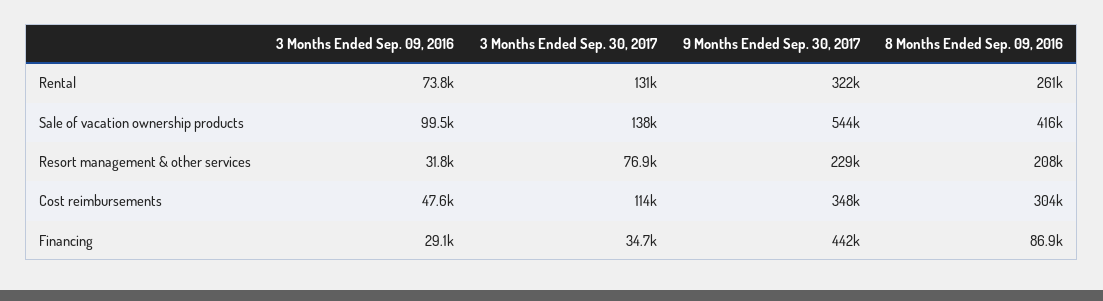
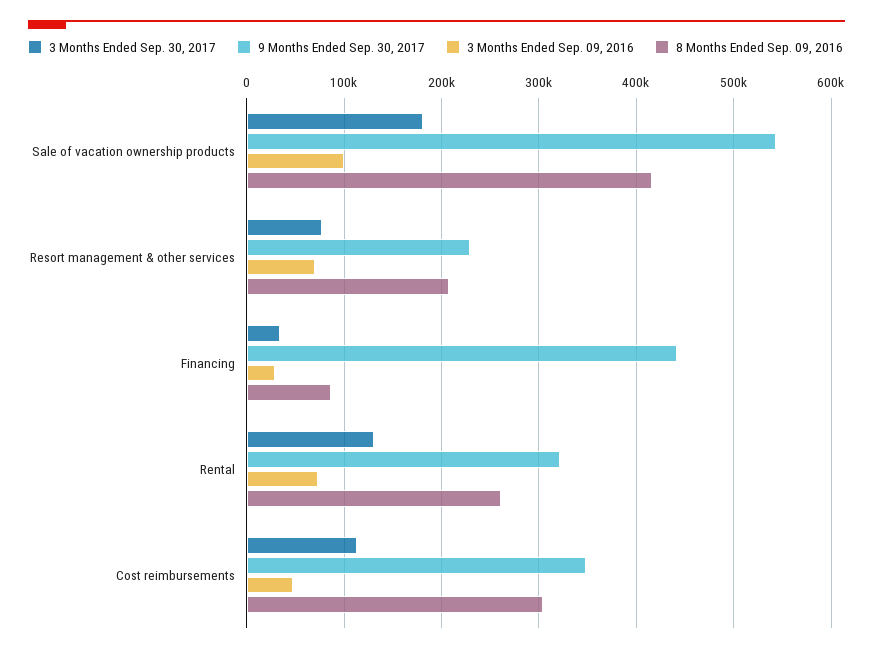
  {
    "3 Months Ended Sep. 09, 2016": {
      "Rental": 73800,
      "Sale of vacation ownership products": 99500,
-     "Resort management & other services": 31800,
+     "Resort management & other services": 70000,
      "Cost reimbursements": 47600,
      "Financing": 29100
    },
    "3 Months Ended Sep. 30, 2017": {
      "Rental": 131000,
-     "Sale of vacation ownership products": 138000,
+     "Sale of vacation ownership products": 180000,
      "Resort management & other services": 76900,
      "Cost reimbursements": 114000,
      "Financing": 34700
    },
    "9 Months Ended Sep. 30, 2017": {
      "Rental": 322000,
      "Sale of vacation ownership products": 544000,
      "Resort management & other services": 229000,
      "Cost reimbursements": 348000,
      "Financing": 442000
    },
    "8 Months Ended Sep. 09, 2016": {
      "Rental": 261000,
      "Sale of vacation ownership products": 416000,
      "Resort management & other services": 208000,
      "Cost reimbursements": 304000,
      "Financing": 86900
    }
  }

